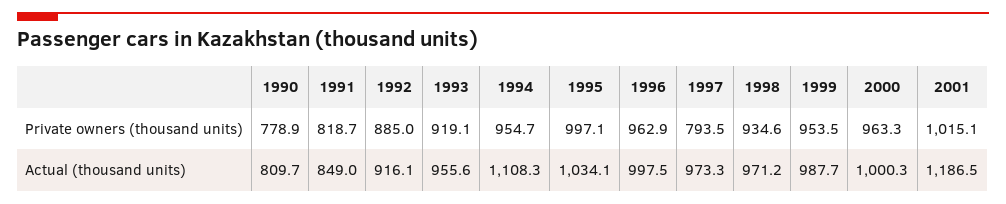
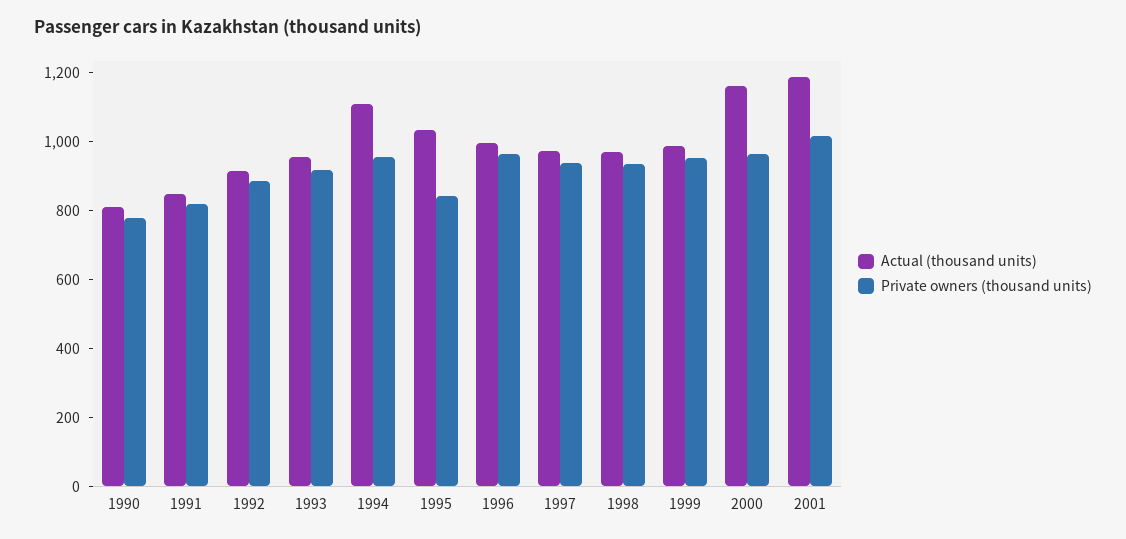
  {
    "Private owners (thousand units)": {
      "1990": 778.9,
      "1991": 818.7,
      "1992": 885,
      "1993": 919.1,
      "1994": 954.7,
-     "1995": 997.1,
+     "1995": 850,
      "1996": 962.9,
-     "1997": 793.5,
+     "1997": 950,
      "1998": 934.6,
      "1999": 953.5,
      "2000": 963.3,
      "2001": 1015.1
    },
    "Actual (thousand units)": {
      "1990": 809.7,
      "1991": 849,
      "1992": 916.1,
      "1993": 955.6,
      "1994": 1108.3,
      "1995": 1034.1,
      "1996": 997.5,
      "1997": 973.3,
      "1998": 971.2,
      "1999": 987.7,
-     "2000": 1000.3,
+     "2000": 1150,
      "2001": 1186.5
    }
  }

